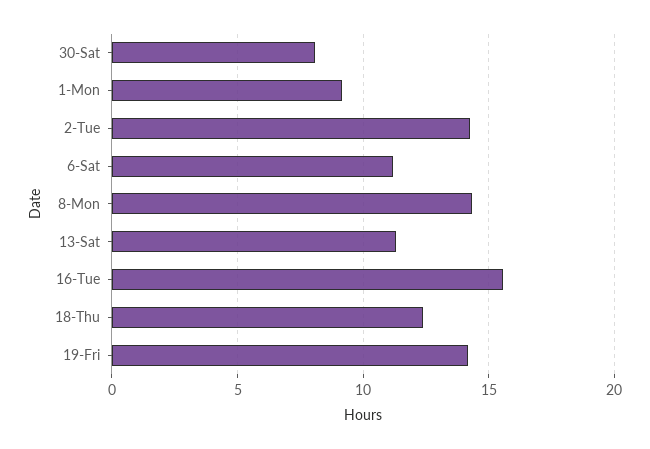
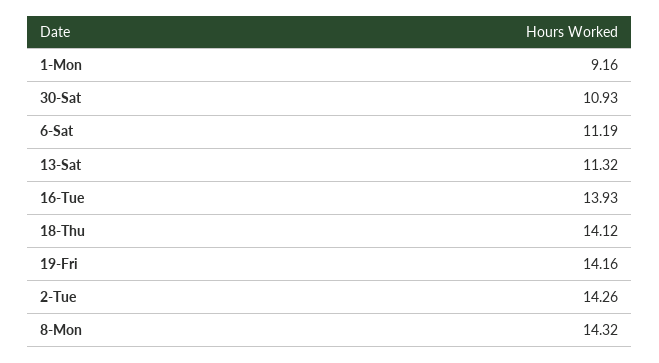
  {
-   "30-Sat": 8,
+   "30-Sat": 10.93,
    "1-Mon": 9.16,
    "2-Tue": 14.26,
    "6-Sat": 11.19,
    "8-Mon": 14.32,
    "13-Sat": 11.32,
-   "16-Tue": 15.5,
+   "16-Tue": 13.93,
-   "18-Thu": 12.5,
+   "18-Thu": 14.12,
    "19-Fri": 14.16
  }

